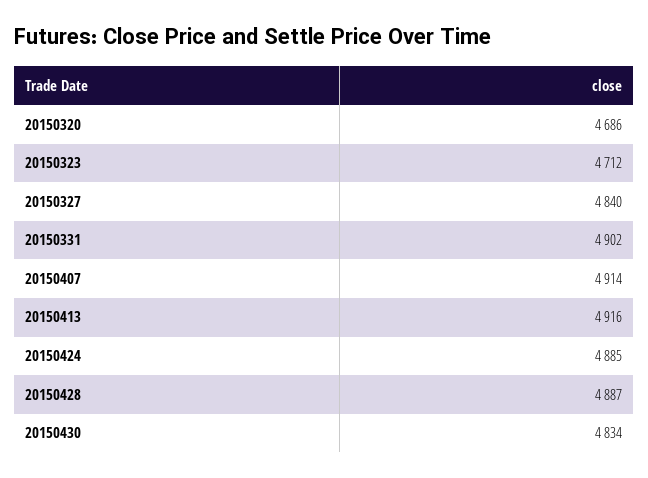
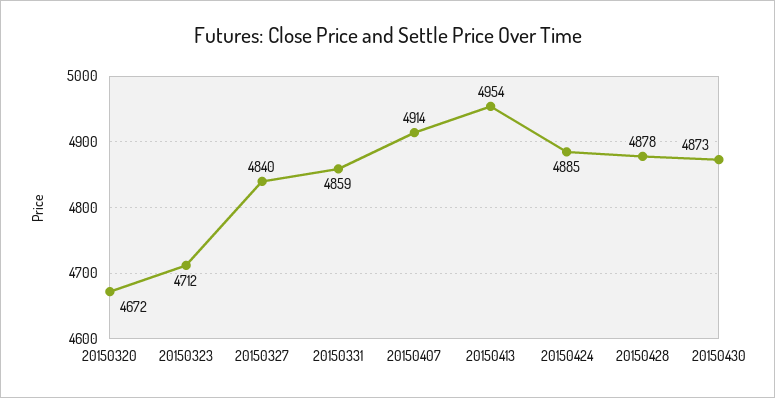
  {
-   "20150320": 4686,
+   "20150320": 4672,
    "20150323": 4712,
    "20150327": 4840,
-   "20150331": 4902,
+   "20150331": 4859,
    "20150407": 4914,
-   "20150413": 4916,
+   "20150413": 4954,
    "20150424": 4885,
-   "20150428": 4887,
+   "20150428": 4878,
-   "20150430": 4834
+   "20150430": 4873
  }

